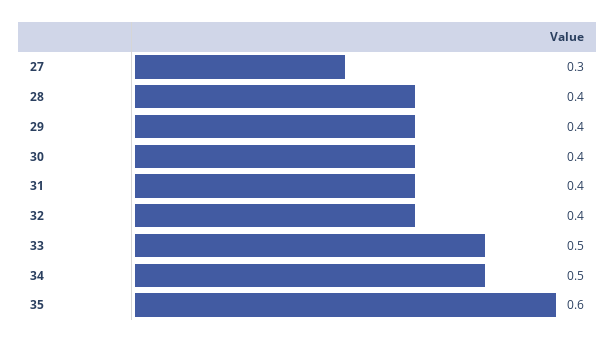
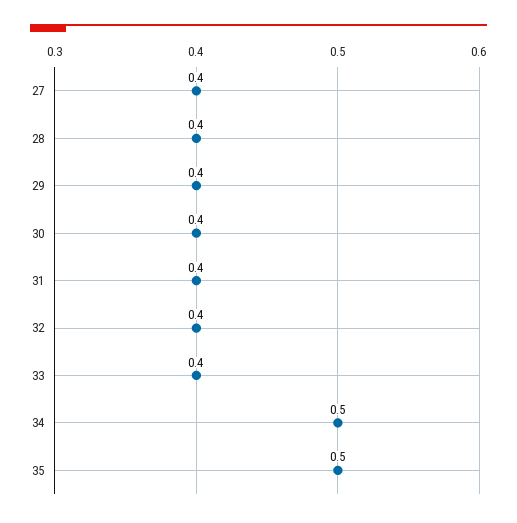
  {
-   "27": 0.3,
+   "27": 0.4,
    "28": 0.4,
    "29": 0.4,
    "30": 0.4,
    "31": 0.4,
    "32": 0.4,
-   "33": 0.5,
+   "33": 0.4,
    "34": 0.5,
-   "35": 0.6
+   "35": 0.5
  }

